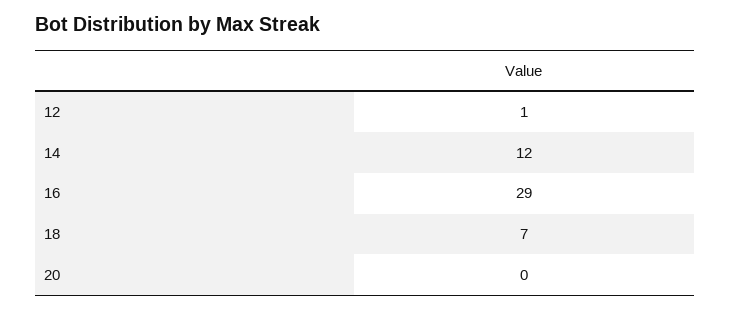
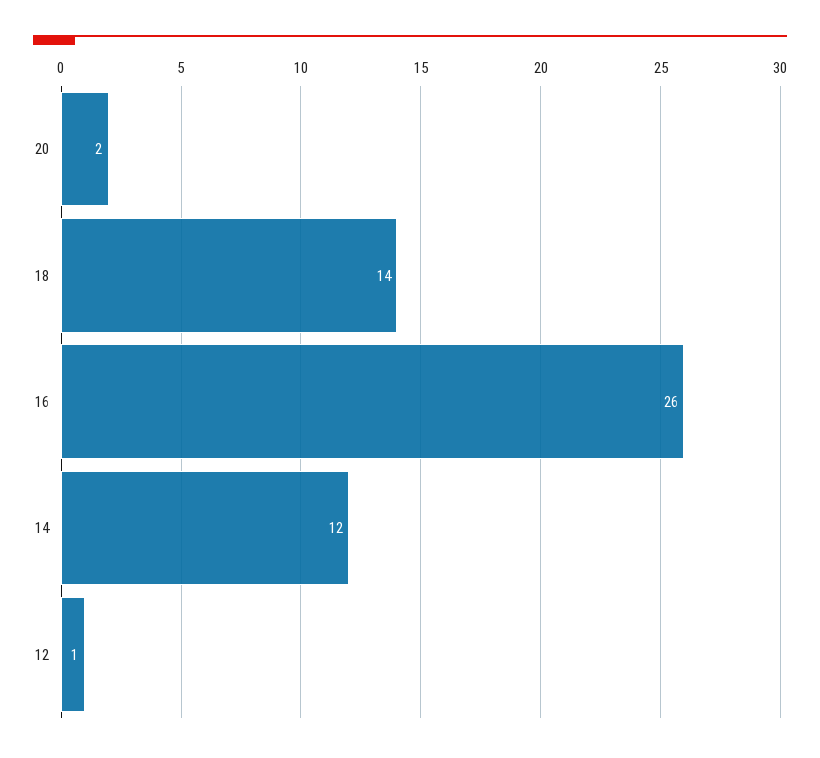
  {
    "12": 1,
    "14": 12,
-   "16": 29,
+   "16": 26,
-   "18": 7,
+   "18": 14,
-   "20": 0
+   "20": 2
  }

